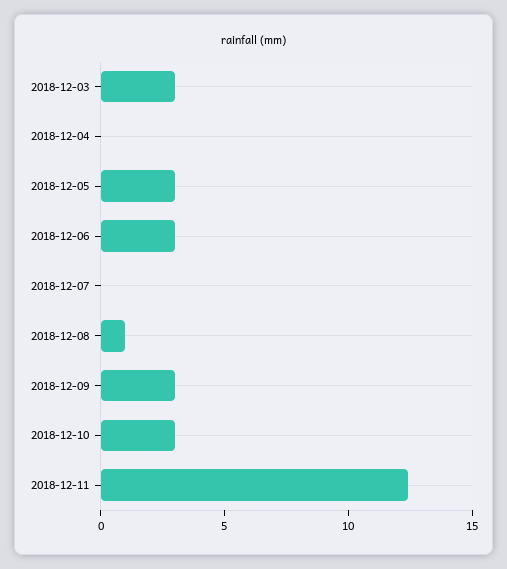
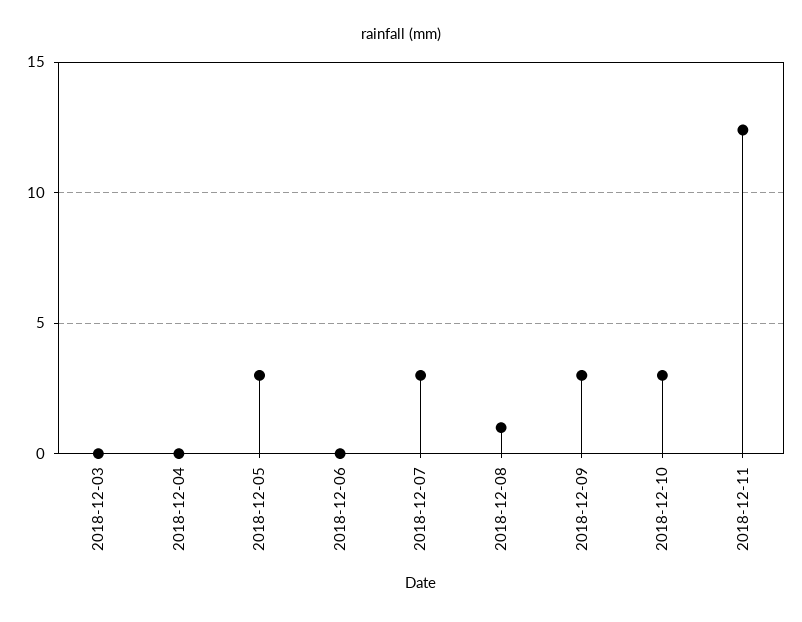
  {
-   "2018-12-03": 3,
+   "2018-12-03": 0,
    "2018-12-04": 0,
    "2018-12-05": 3,
-   "2018-12-06": 3,
+   "2018-12-06": 0,
-   "2018-12-07": 0,
+   "2018-12-07": 3,
    "2018-12-08": 1,
    "2018-12-09": 3,
    "2018-12-10": 3,
    "2018-12-11": 12.5
  }

